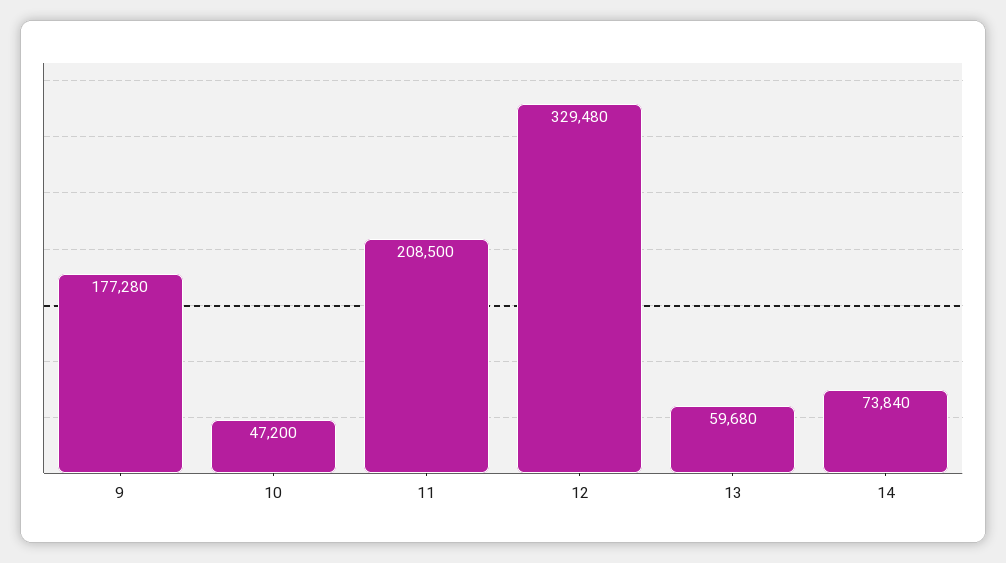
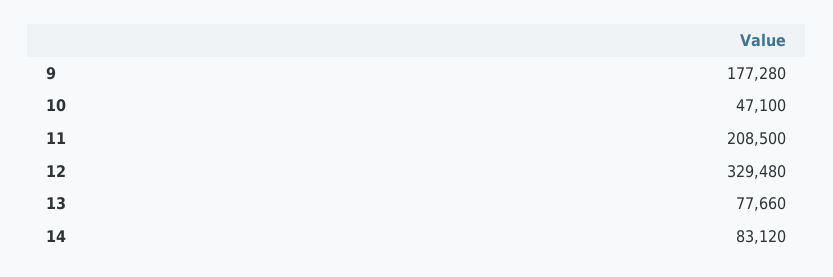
  {
    "9": 177280,
-   "10": 47200,
+   "10": 47100,
    "11": 208500,
    "12": 329480,
-   "13": 59680,
+   "13": 77660,
-   "14": 73840
+   "14": 83120
  }

